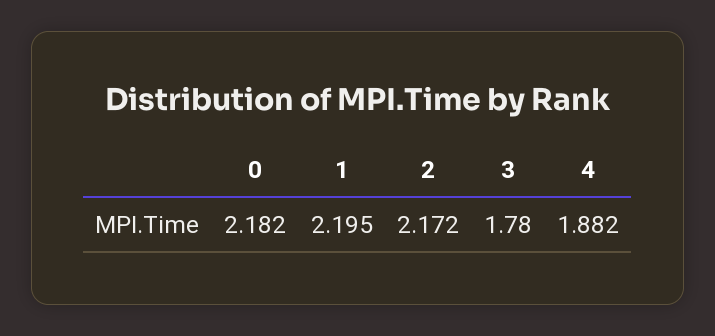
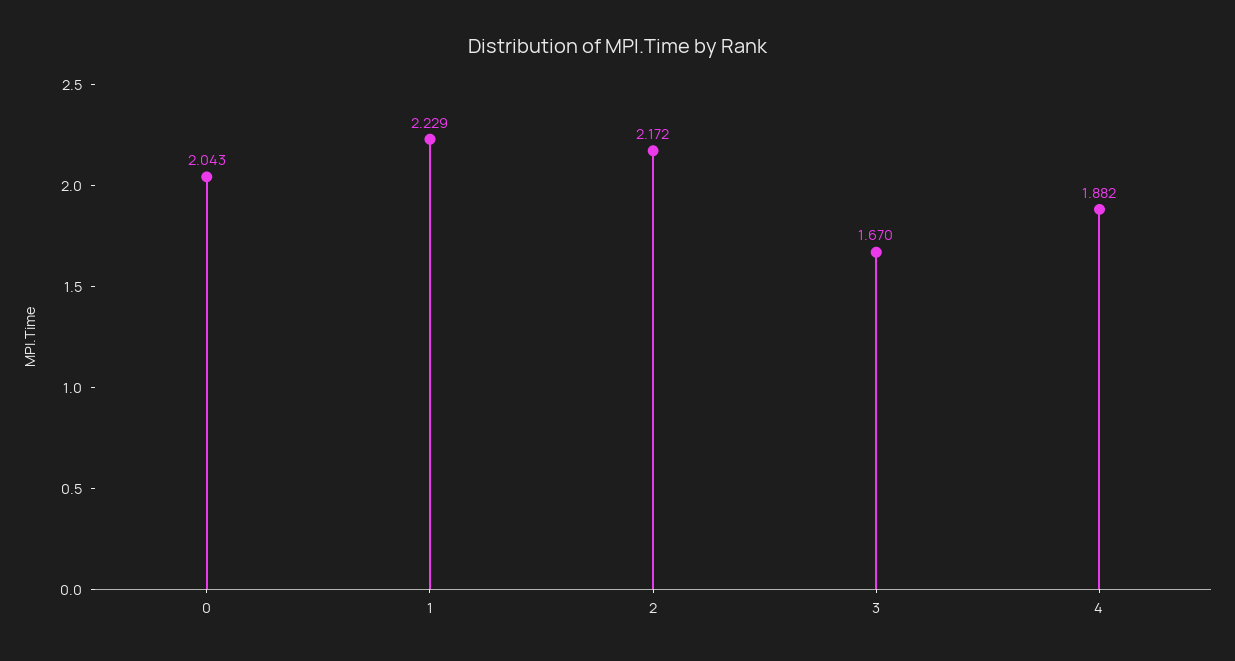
  {
-   "0": 2.182,
+   "0": 2.043,
-   "1": 2.195,
+   "1": 2.229,
    "2": 2.172,
-   "3": 1.78,
+   "3": 1.67,
    "4": 1.882
  }

